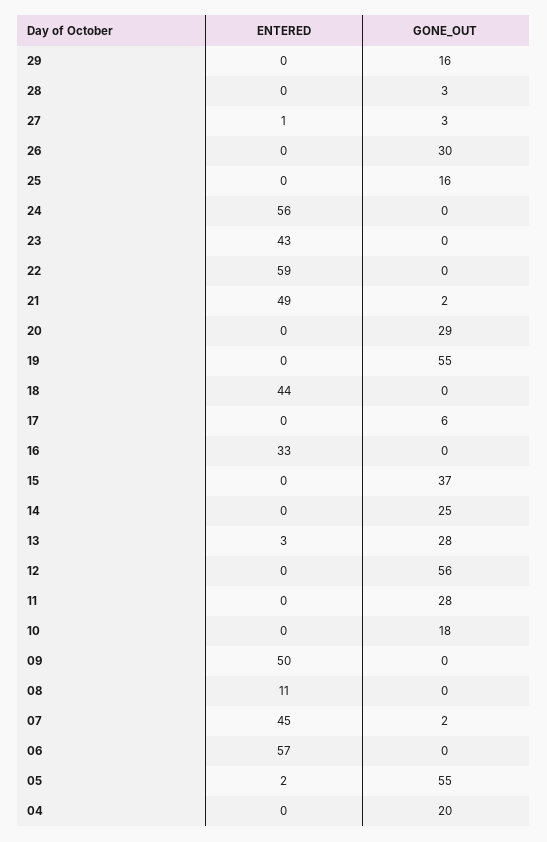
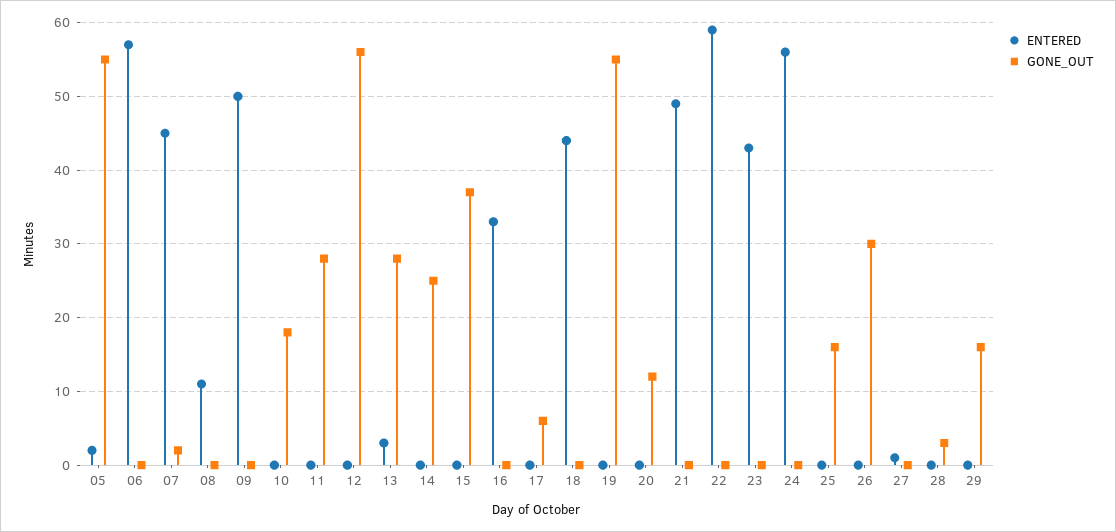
  {
    "ENTERED": {
      "29": 0,
      "28": 0,
      "27": 1,
      "26": 0,
      "25": 0,
      "24": 56,
      "23": 43,
      "22": 59,
      "21": 49,
      "20": 0,
      "19": 0,
      "18": 44,
      "17": 0,
      "16": 33,
      "15": 0,
      "14": 0,
      "13": 3,
      "12": 0,
      "11": 0,
      "10": 0,
      "09": 50,
      "08": 11,
      "07": 45,
      "06": 57,
-     "05": 2,
+     "05": 2
-     "04": 0
    },
    "GONE_OUT": {
      "29": 16,
      "28": 3,
-     "27": 3,
+     "27": 0,
      "26": 30,
      "25": 16,
      "24": 0,
      "23": 0,
      "22": 0,
-     "21": 2,
+     "21": 0,
-     "20": 29,
+     "20": 12,
      "19": 55,
      "18": 0,
      "17": 6,
      "16": 0,
      "15": 37,
      "14": 25,
      "13": 28,
      "12": 56,
      "11": 28,
      "10": 18,
      "09": 0,
      "08": 0,
      "07": 2,
      "06": 0,
-     "05": 55,
+     "05": 55
-     "04": 20
    }
  }

